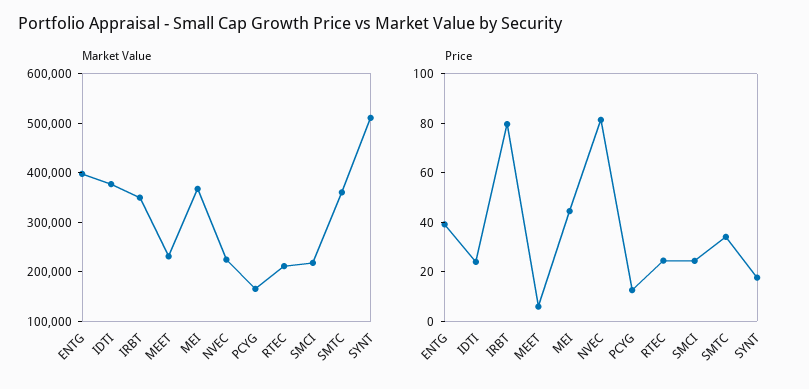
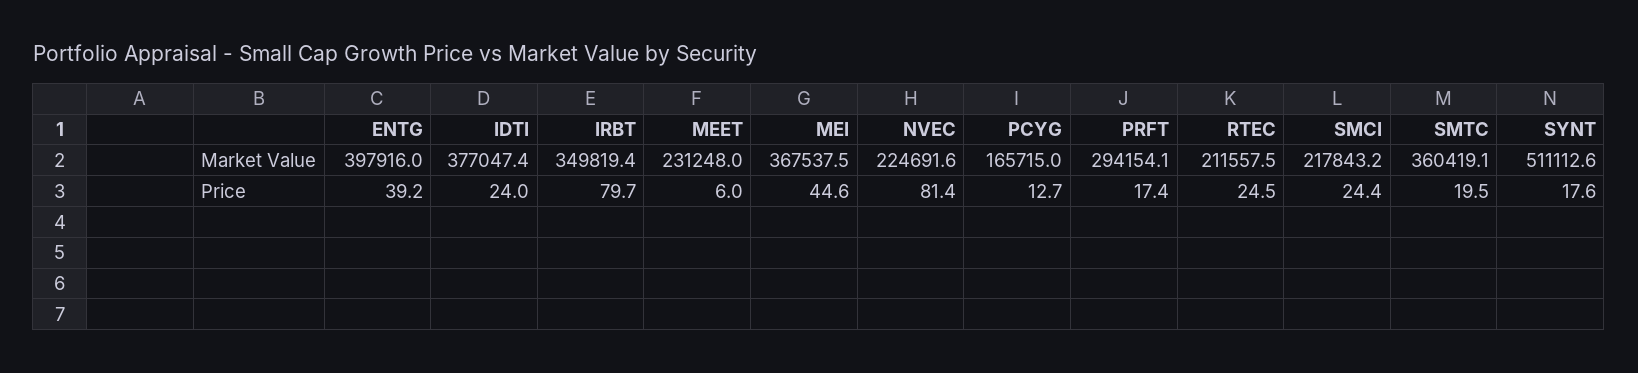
  {
    "Market Value": {
      "ENTG": 397916,
      "IDTI": 377047.4,
      "IRBT": 349819.4,
      "MEET": 231248,
      "MEI": 367537.5,
      "NVEC": 224691.6,
      "PCYG": 165715,
      "RTEC": 211557.5,
      "SMCI": 217843.2,
      "SMTC": 360419.1,
-     "SYNT": 511112.6
+     "SYNT": 511112.6,
+     "PRFT": 294154.1
    },
    "Price": {
      "ENTG": 39.2,
      "IDTI": 24,
      "IRBT": 79.7,
      "MEET": 6,
      "MEI": 44.6,
      "NVEC": 81.4,
      "PCYG": 12.7,
      "RTEC": 24.5,
      "SMCI": 24.4,
-     "SMTC": 35,
+     "SMTC": 19.5,
-     "SYNT": 17.6
+     "SYNT": 17.6,
+     "PRFT": 17.4
    }
  }

